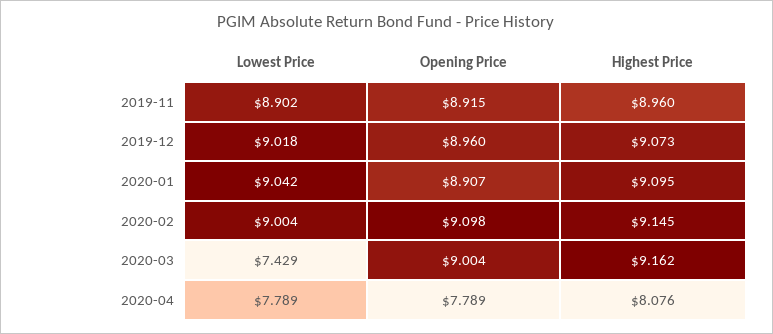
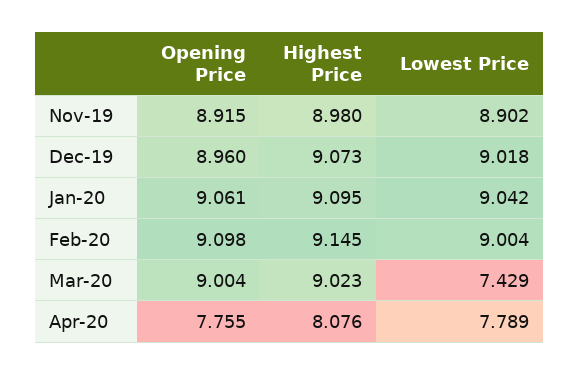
  {
    "Lowest Price": {
      "2019-11": 8.902,
      "2019-12": 9.018,
      "2020-01": 9.042,
      "2020-02": 9.004,
      "2020-03": 7.429,
      "2020-04": 7.789
    },
    "Opening Price": {
      "2019-11": 8.915,
      "2019-12": 8.96,
-     "2020-01": 8.907,
+     "2020-01": 9.061,
      "2020-02": 9.098,
      "2020-03": 9.004,
-     "2020-04": 7.789
+     "2020-04": 7.755
    },
    "Highest Price": {
-     "2019-11": 8.96,
+     "2019-11": 8.98,
      "2019-12": 9.073,
      "2020-01": 9.095,
      "2020-02": 9.145,
-     "2020-03": 9.162,
+     "2020-03": 9.023,
      "2020-04": 8.076
    }
  }

